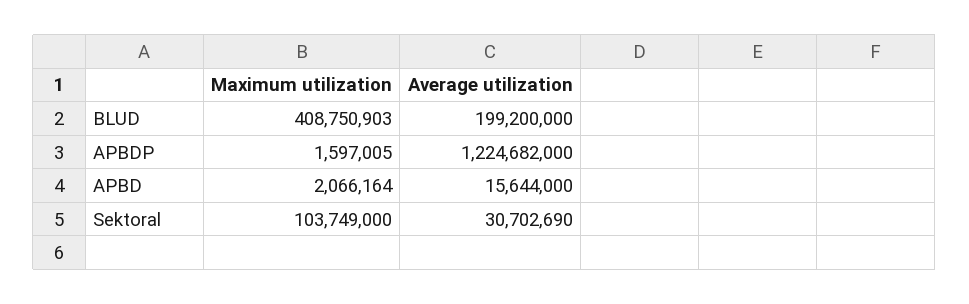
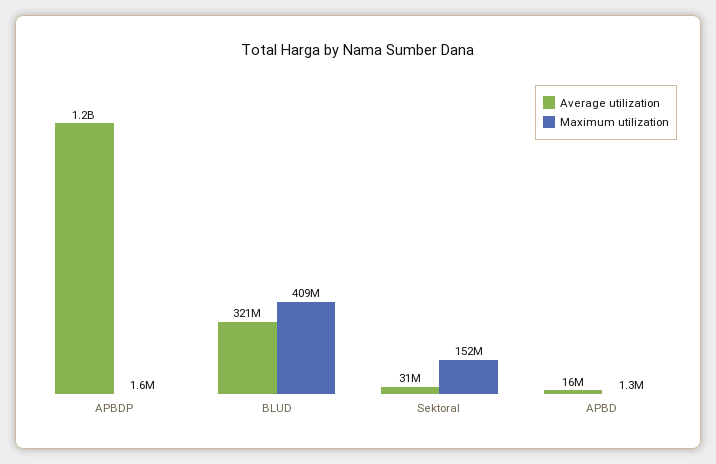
  {
    "Maximum utilization": {
      "BLUD": 408750903,
      "APBDP": 1597005,
-     "APBD": 2066164,
+     "APBD": 1300000,
-     "Sektoral": 103749000
+     "Sektoral": 152000000
    },
    "Average utilization": {
-     "BLUD": 199200000,
+     "BLUD": 321000000,
      "APBDP": 1224682000,
      "APBD": 15644000,
      "Sektoral": 30702690
    }
  }

